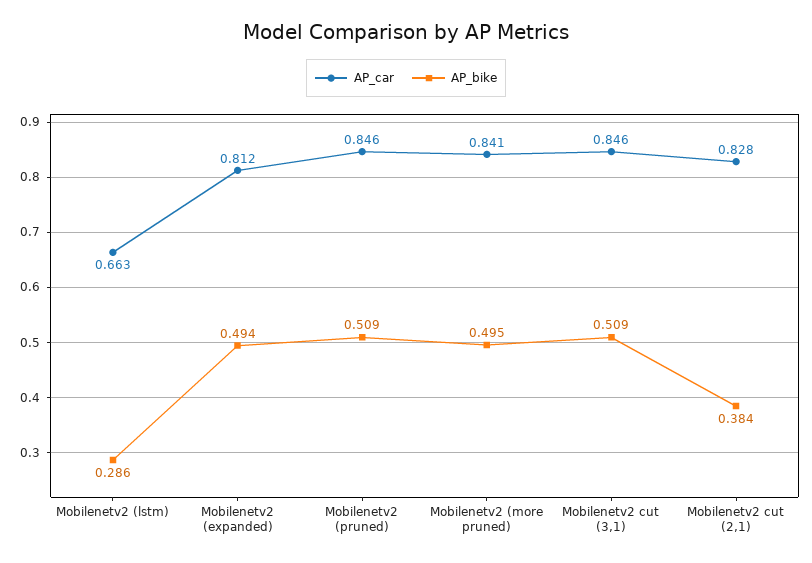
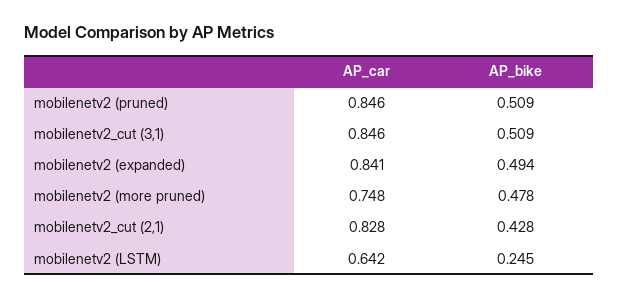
  {
    "AP_car": {
-     "Mobilenetv2 (lstm)": 0.663,
+     "Mobilenetv2 (lstm)": 0.642,
-     "Mobilenetv2 (expanded)": 0.812,
+     "Mobilenetv2 (expanded)": 0.841,
      "Mobilenetv2 (pruned)": 0.846,
-     "Mobilenetv2 (more pruned)": 0.841,
+     "Mobilenetv2 (more pruned)": 0.748,
      "Mobilenetv2 cut (3,1)": 0.846,
      "Mobilenetv2 cut (2,1)": 0.828
    },
    "AP_bike": {
-     "Mobilenetv2 (lstm)": 0.286,
+     "Mobilenetv2 (lstm)": 0.245,
      "Mobilenetv2 (expanded)": 0.494,
      "Mobilenetv2 (pruned)": 0.509,
-     "Mobilenetv2 (more pruned)": 0.495,
+     "Mobilenetv2 (more pruned)": 0.478,
      "Mobilenetv2 cut (3,1)": 0.509,
-     "Mobilenetv2 cut (2,1)": 0.384
+     "Mobilenetv2 cut (2,1)": 0.428
    }
  }

